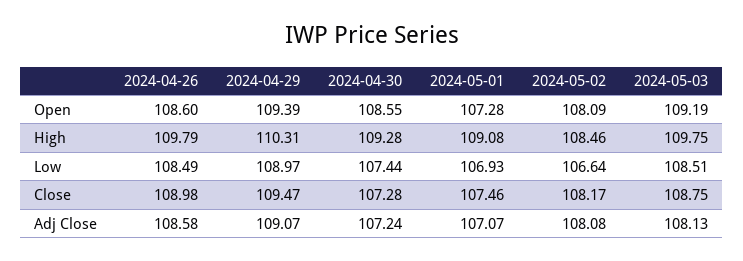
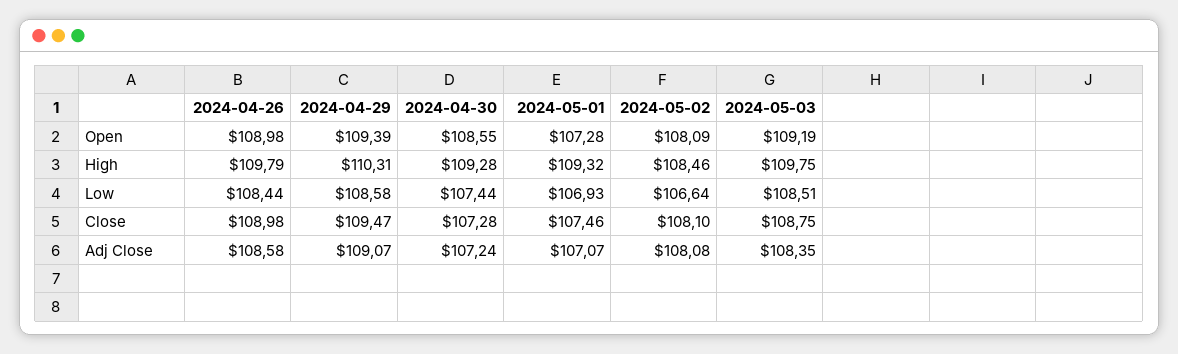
  {
    "2024-04-26": {
-     "Open": 108.6,
+     "Open": 108.98,
      "High": 109.79,
-     "Low": 108.49,
+     "Low": 108.44,
      "Close": 108.98,
      "Adj Close": 108.58
    },
    "2024-04-29": {
      "Open": 109.39,
      "High": 110.31,
-     "Low": 108.97,
+     "Low": 108.58,
      "Close": 109.47,
      "Adj Close": 109.07
    },
    "2024-04-30": {
      "Open": 108.55,
      "High": 109.28,
      "Low": 107.44,
      "Close": 107.28,
      "Adj Close": 107.24
    },
    "2024-05-01": {
      "Open": 107.28,
-     "High": 109.08,
+     "High": 109.32,
      "Low": 106.93,
      "Close": 107.46,
      "Adj Close": 107.07
    },
    "2024-05-02": {
      "Open": 108.09,
      "High": 108.46,
      "Low": 106.64,
-     "Close": 108.17,
+     "Close": 108.1,
      "Adj Close": 108.08
    },
    "2024-05-03": {
      "Open": 109.19,
      "High": 109.75,
      "Low": 108.51,
      "Close": 108.75,
-     "Adj Close": 108.13
+     "Adj Close": 108.35
    }
  }

